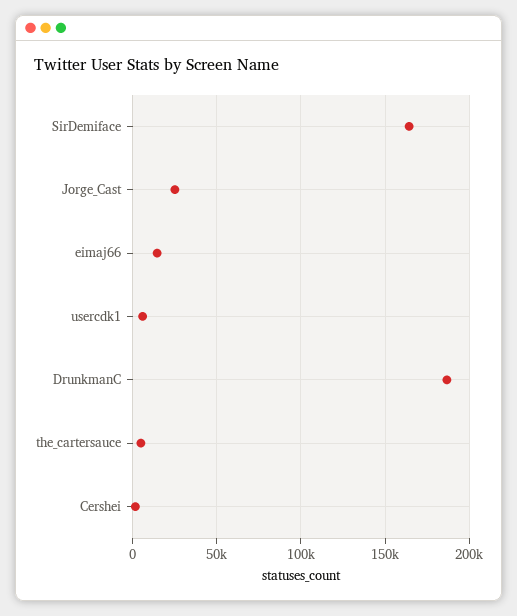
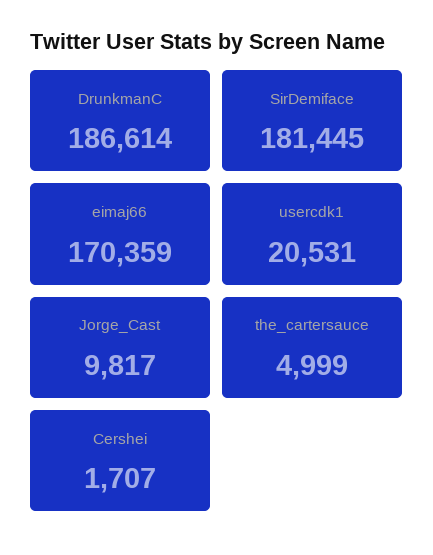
  {
-   "SirDemiface": 165000,
+   "SirDemiface": 181445,
-   "Jorge_Cast": 25000,
+   "Jorge_Cast": 9817,
-   "eimaj66": 15000,
+   "eimaj66": 170359,
-   "usercdk1": 5000,
+   "usercdk1": 20531,
    "DrunkmanC": 186614,
    "the_cartersauce": 4999,
    "Cershei": 1707
  }

